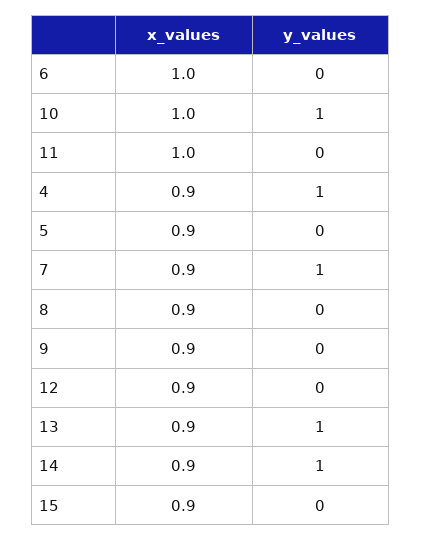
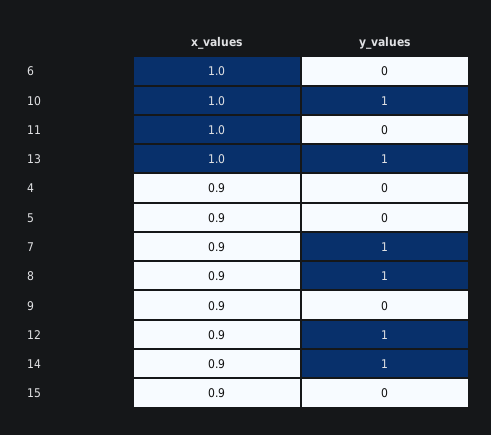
  {
    "x_values": {
      "6": 1,
      "10": 1,
      "11": 1,
      "4": 0.9,
      "5": 0.9,
      "7": 0.9,
      "8": 0.9,
      "9": 0.9,
      "12": 0.9,
-     "13": 0.9,
+     "13": 1,
      "14": 0.9,
      "15": 0.9
    },
    "y_values": {
      "6": 0,
      "10": 1,
      "11": 0,
-     "4": 1,
+     "4": 0,
      "5": 0,
      "7": 1,
-     "8": 0,
+     "8": 1,
      "9": 0,
-     "12": 0,
+     "12": 1,
      "13": 1,
      "14": 1,
      "15": 0
    }
  }

